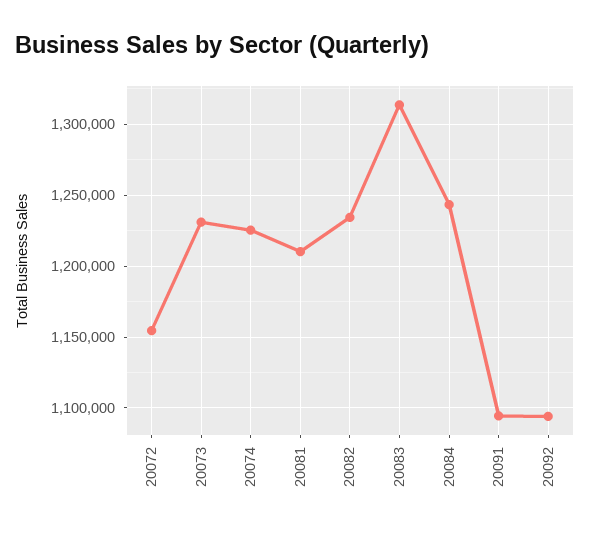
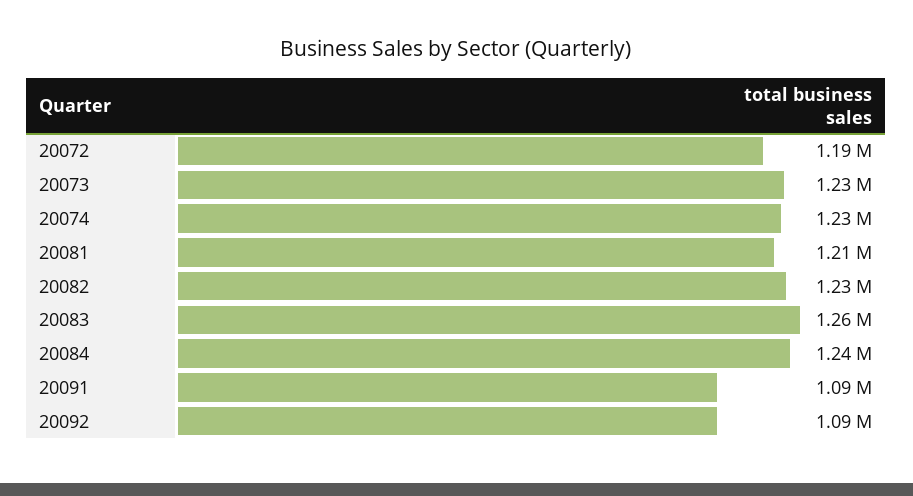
  {
-   "20072": 1155000,
+   "20072": 1190000,
    "20073": 1230000,
    "20074": 1230000,
    "20081": 1210000,
    "20082": 1230000,
-   "20083": 1315000,
+   "20083": 1260000,
    "20084": 1240000,
    "20091": 1090000,
    "20092": 1090000
  }

